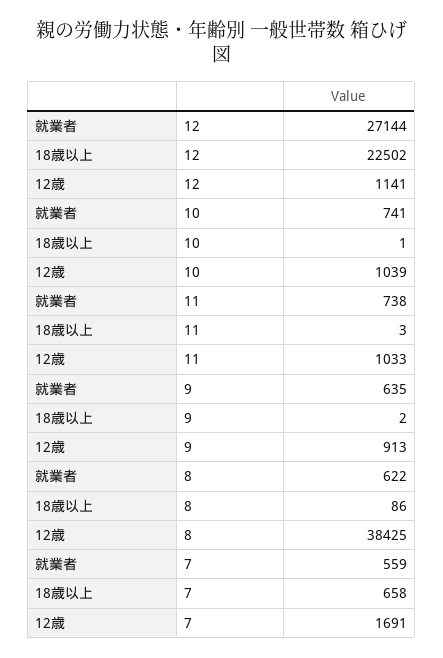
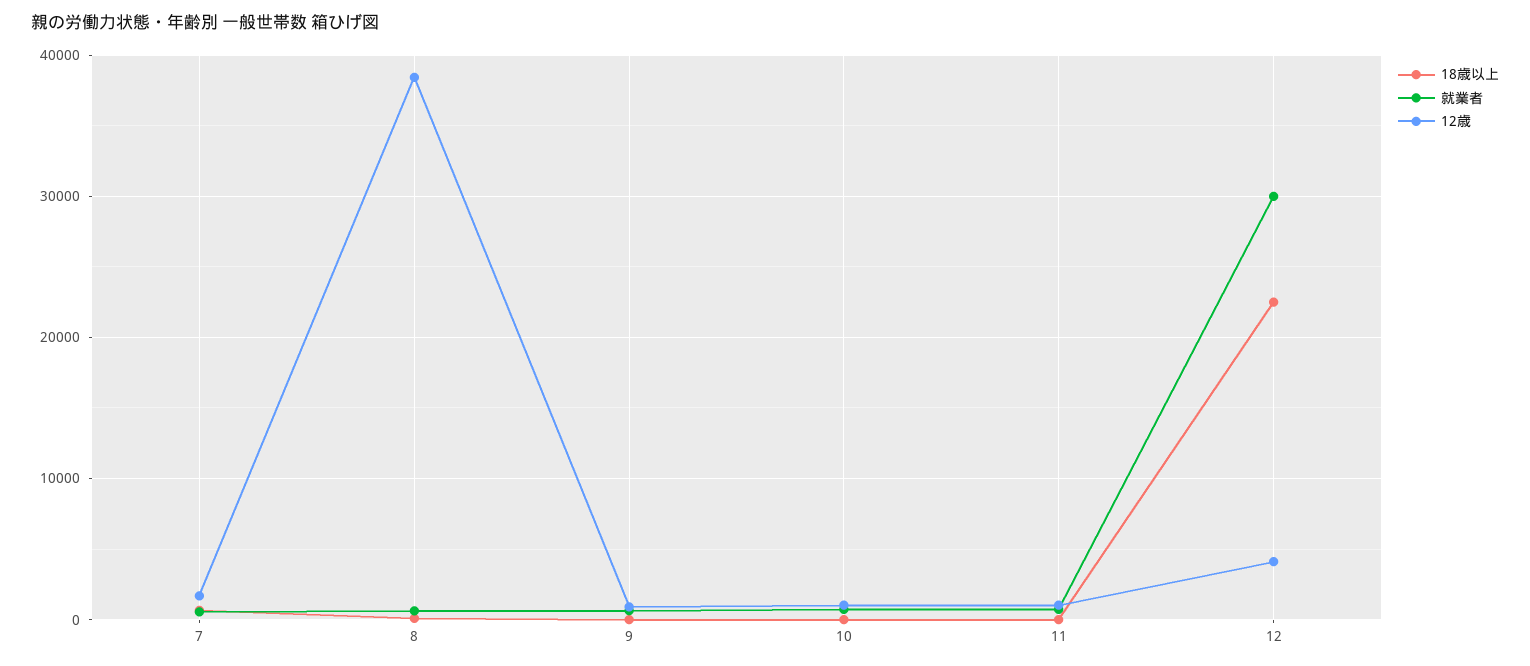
  {
    "就業者": {
-     "12": 27144,
+     "12": 30000,
      "10": 741,
      "11": 738,
      "9": 635,
      "8": 622,
      "7": 559
    },
    "18歳以上": {
      "12": 22502,
      "10": 1,
      "11": 3,
      "9": 2,
      "8": 86,
      "7": 658
    },
    "12歳": {
-     "12": 1141,
+     "12": 4000,
      "10": 1039,
      "11": 1033,
      "9": 913,
      "8": 38425,
      "7": 1691
    }
  }

